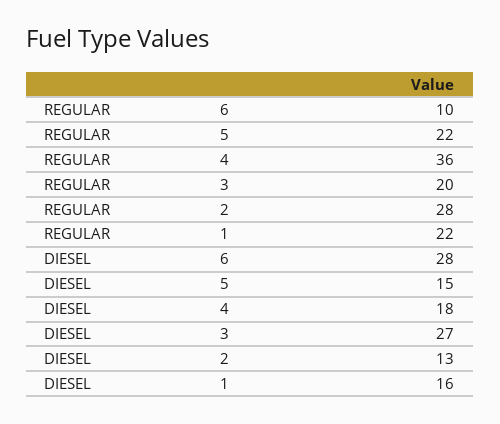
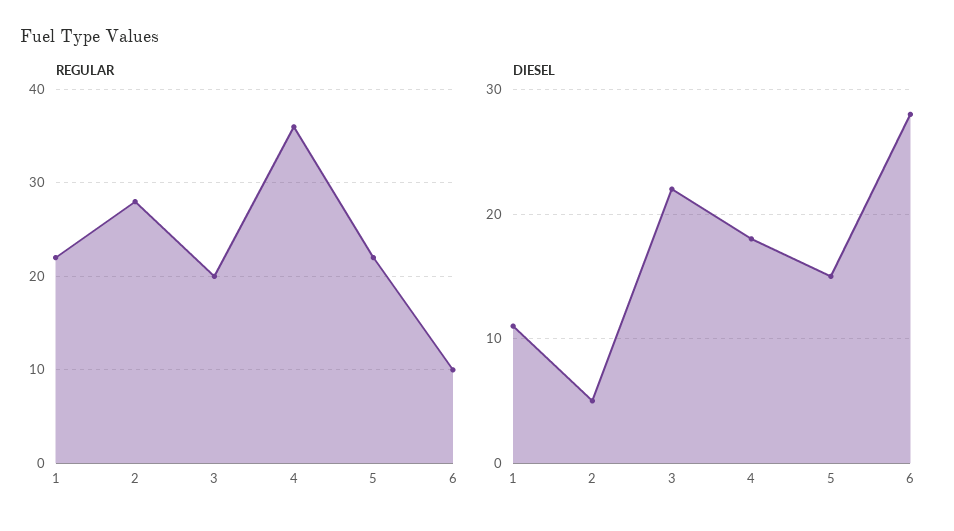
  {
    "REGULAR": {
      "6": 10,
      "5": 22,
      "4": 36,
      "3": 20,
      "2": 28,
      "1": 22
    },
    "DIESEL": {
      "6": 28,
      "5": 15,
      "4": 18,
-     "3": 27,
+     "3": 22,
-     "2": 13,
+     "2": 5,
-     "1": 16
+     "1": 11
    }
  }

